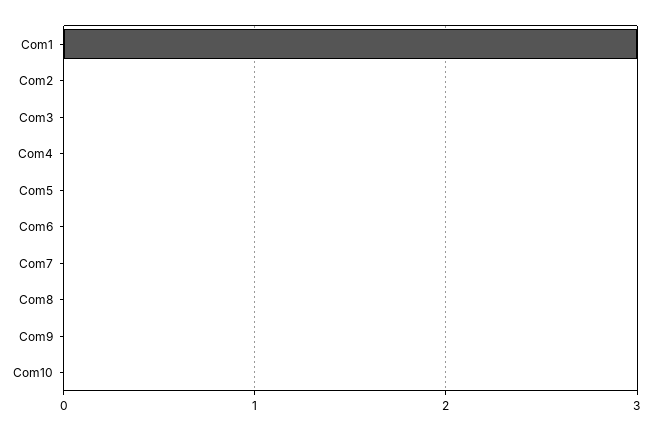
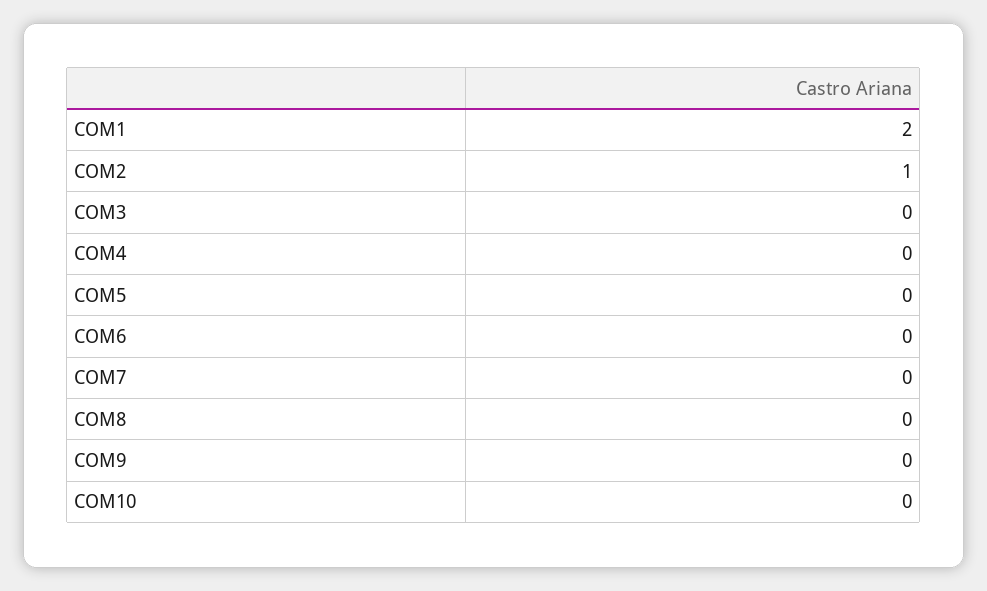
  {
-   "Com1": 3,
+   "Com1": 2,
-   "Com2": 0,
+   "Com2": 1,
    "Com3": 0,
    "Com4": 0,
    "Com5": 0,
    "Com6": 0,
    "Com7": 0,
    "Com8": 0,
    "Com9": 0,
    "Com10": 0
  }

